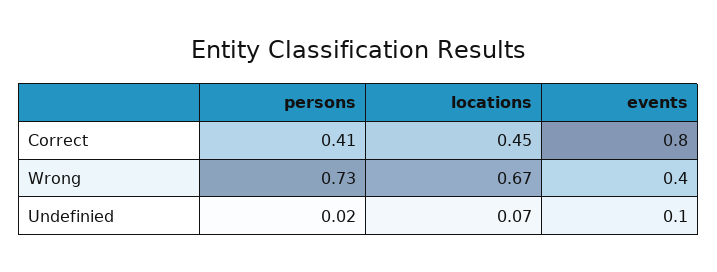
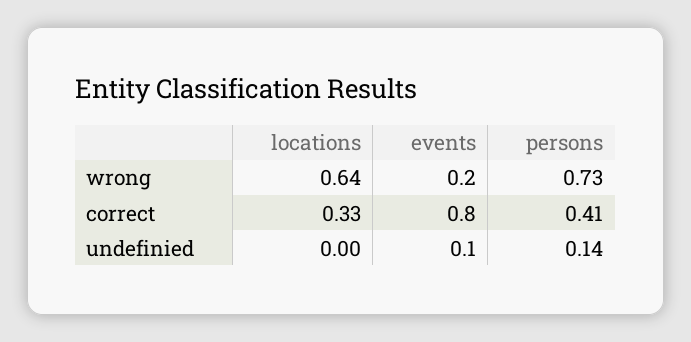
  {
    "persons": {
      "Correct": 0.41,
      "Wrong": 0.73,
-     "Undefinied": 0.02
+     "Undefinied": 0.14
    },
    "locations": {
-     "Correct": 0.45,
+     "Correct": 0.33,
-     "Wrong": 0.67,
+     "Wrong": 0.64,
-     "Undefinied": 0.07
+     "Undefinied": 0
    },
    "events": {
      "Correct": 0.8,
-     "Wrong": 0.4,
+     "Wrong": 0.2,
      "Undefinied": 0.1
    }
  }

